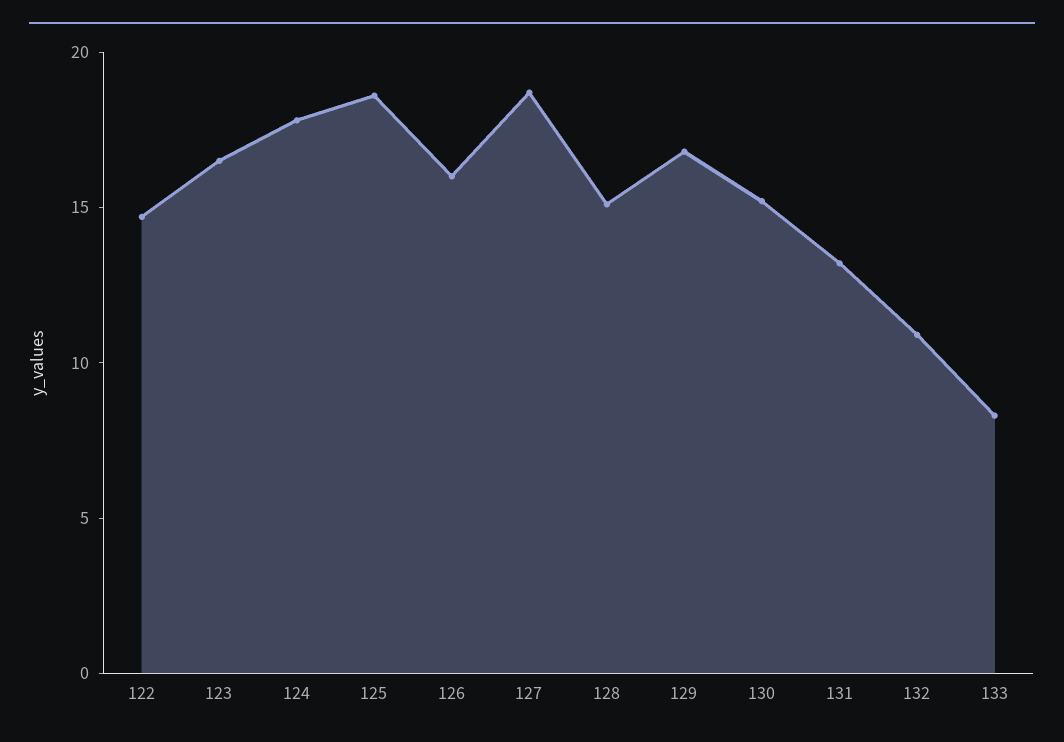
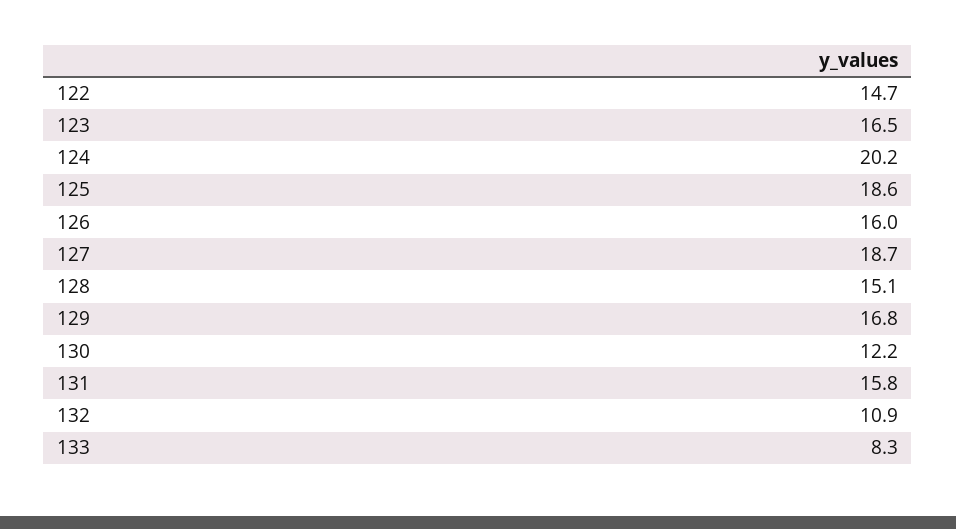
  {
    "122": 14.7,
    "123": 16.5,
-   "124": 18,
+   "124": 20.2,
    "125": 18.6,
    "126": 16,
    "127": 18.7,
    "128": 15.1,
    "129": 16.8,
-   "130": 15,
+   "130": 12.2,
-   "131": 13,
+   "131": 15.8,
    "132": 10.9,
    "133": 8.3
  }

